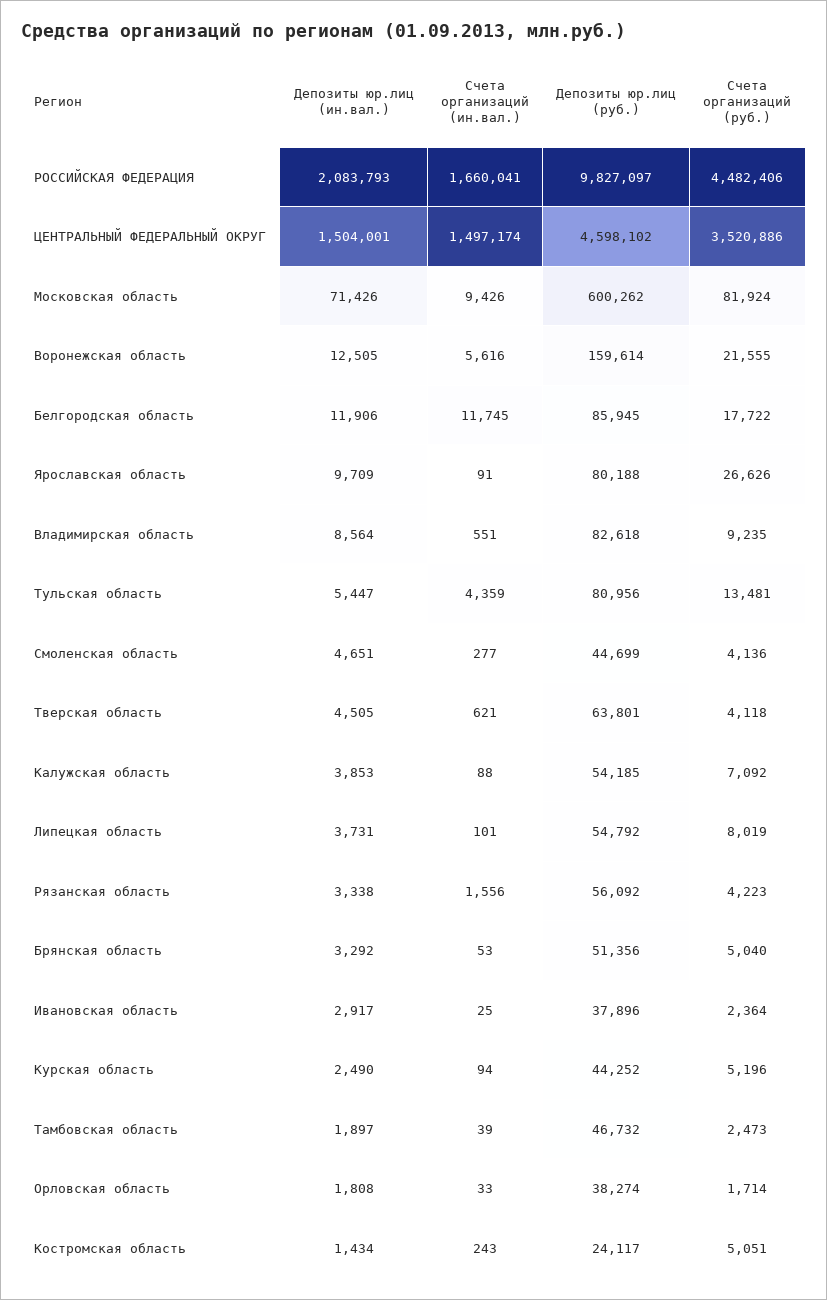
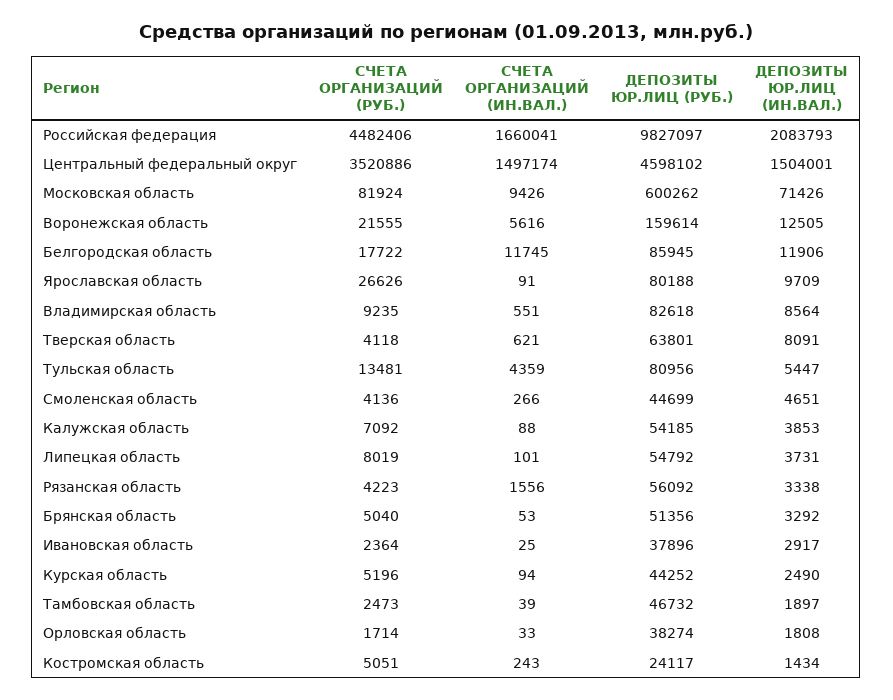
  {
    "Депозиты юр.лиц (ин.вал.)": {
      "РОССИЙСКАЯ ФЕДЕРАЦИЯ": 2083793,
      "ЦЕНТРАЛЬНЫЙ ФЕДЕРАЛЬНЫЙ ОКРУГ": 1504001,
      "Московская область": 71426,
      "Воронежская область": 12505,
      "Белгородская область": 11906,
      "Ярославская область": 9709,
      "Владимирская область": 8564,
      "Тульская область": 5447,
      "Смоленская область": 4651,
-     "Тверская область": 4505,
+     "Тверская область": 8091,
      "Калужская область": 3853,
      "Липецкая область": 3731,
      "Рязанская область": 3338,
      "Брянская область": 3292,
      "Ивановская область": 2917,
      "Курская область": 2490,
      "Тамбовская область": 1897,
      "Орловская область": 1808,
      "Костромская область": 1434
    },
    "Счета организаций (ин.вал.)": {
      "РОССИЙСКАЯ ФЕДЕРАЦИЯ": 1660041,
      "ЦЕНТРАЛЬНЫЙ ФЕДЕРАЛЬНЫЙ ОКРУГ": 1497174,
      "Московская область": 9426,
      "Воронежская область": 5616,
      "Белгородская область": 11745,
      "Ярославская область": 91,
      "Владимирская область": 551,
      "Тульская область": 4359,
-     "Смоленская область": 277,
+     "Смоленская область": 266,
      "Тверская область": 621,
      "Калужская область": 88,
      "Липецкая область": 101,
      "Рязанская область": 1556,
      "Брянская область": 53,
      "Ивановская область": 25,
      "Курская область": 94,
      "Тамбовская область": 39,
      "Орловская область": 33,
      "Костромская область": 243
    },
    "Депозиты юр.лиц (руб.)": {
      "РОССИЙСКАЯ ФЕДЕРАЦИЯ": 9827097,
      "ЦЕНТРАЛЬНЫЙ ФЕДЕРАЛЬНЫЙ ОКРУГ": 4598102,
      "Московская область": 600262,
      "Воронежская область": 159614,
      "Белгородская область": 85945,
      "Ярославская область": 80188,
      "Владимирская область": 82618,
      "Тульская область": 80956,
      "Смоленская область": 44699,
      "Тверская область": 63801,
      "Калужская область": 54185,
      "Липецкая область": 54792,
      "Рязанская область": 56092,
      "Брянская область": 51356,
      "Ивановская область": 37896,
      "Курская область": 44252,
      "Тамбовская область": 46732,
      "Орловская область": 38274,
      "Костромская область": 24117
    },
    "Счета организаций (руб.)": {
      "РОССИЙСКАЯ ФЕДЕРАЦИЯ": 4482406,
      "ЦЕНТРАЛЬНЫЙ ФЕДЕРАЛЬНЫЙ ОКРУГ": 3520886,
      "Московская область": 81924,
      "Воронежская область": 21555,
      "Белгородская область": 17722,
      "Ярославская область": 26626,
      "Владимирская область": 9235,
      "Тульская область": 13481,
      "Смоленская область": 4136,
      "Тверская область": 4118,
      "Калужская область": 7092,
      "Липецкая область": 8019,
      "Рязанская область": 4223,
      "Брянская область": 5040,
      "Ивановская область": 2364,
      "Курская область": 5196,
      "Тамбовская область": 2473,
      "Орловская область": 1714,
      "Костромская область": 5051
    }
  }

